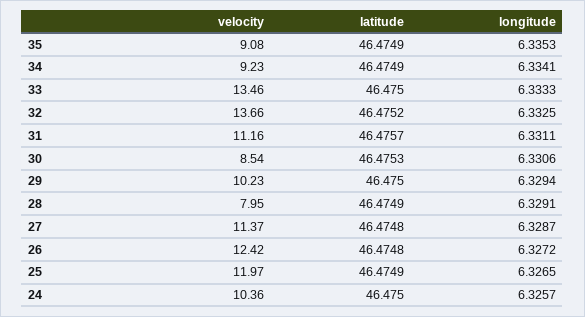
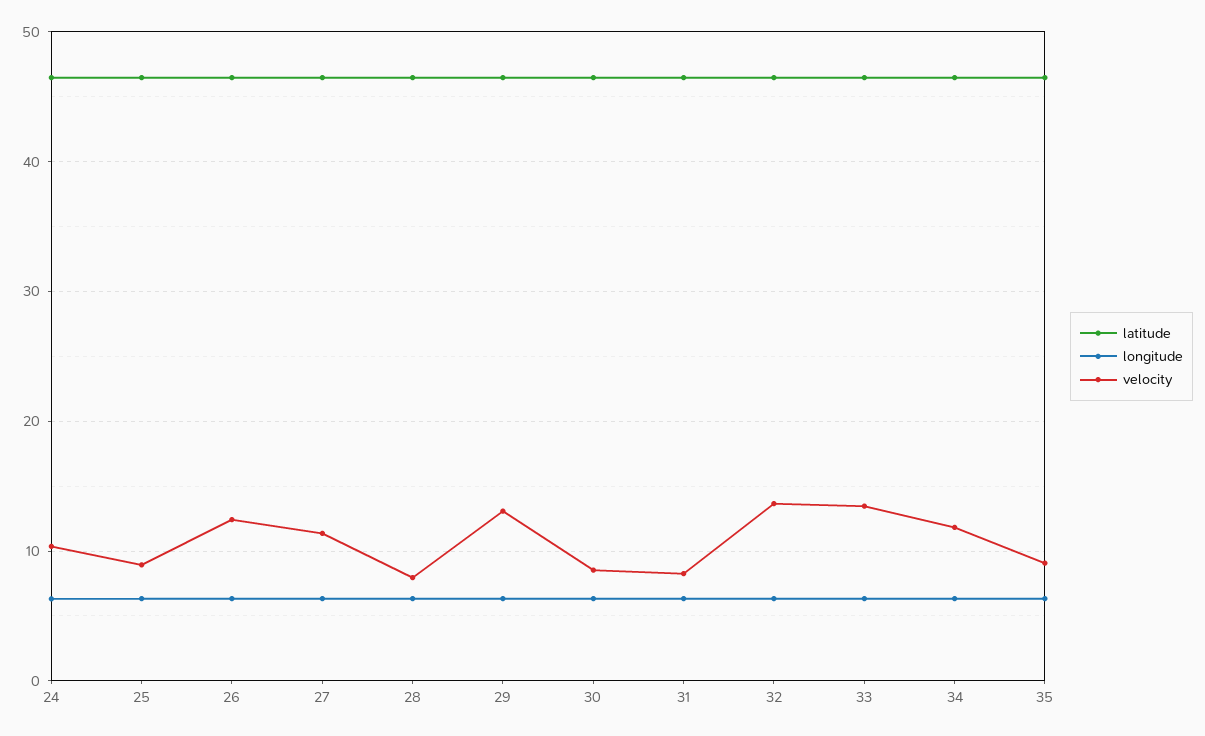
  {
    "velocity": {
      "35": 9.08,
-     "34": 9.23,
+     "34": 12,
      "33": 13.46,
      "32": 13.66,
-     "31": 11.16,
+     "31": 8,
      "30": 8.54,
-     "29": 10.23,
+     "29": 13,
      "28": 7.95,
      "27": 11.37,
      "26": 12.42,
-     "25": 11.97,
+     "25": 9,
      "24": 10.36
    },
    "latitude": {
      "35": 46.4749,
      "34": 46.4749,
      "33": 46.475,
      "32": 46.4752,
      "31": 46.4757,
      "30": 46.4753,
      "29": 46.475,
      "28": 46.4749,
      "27": 46.4748,
      "26": 46.4748,
      "25": 46.4749,
      "24": 46.475
    },
    "longitude": {
      "35": 6.3353,
      "34": 6.3341,
      "33": 6.3333,
      "32": 6.3325,
      "31": 6.3311,
      "30": 6.3306,
      "29": 6.3294,
      "28": 6.3291,
      "27": 6.3287,
      "26": 6.3272,
      "25": 6.3265,
      "24": 6.3257
    }
  }

